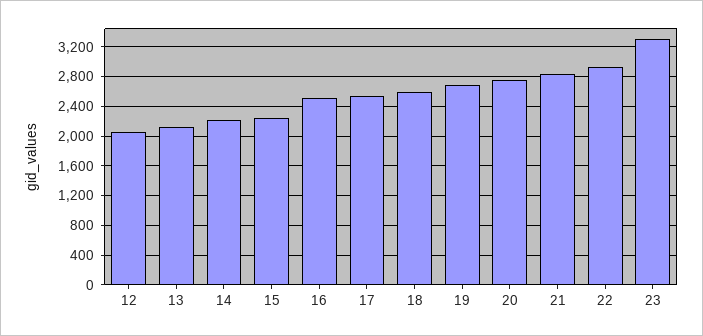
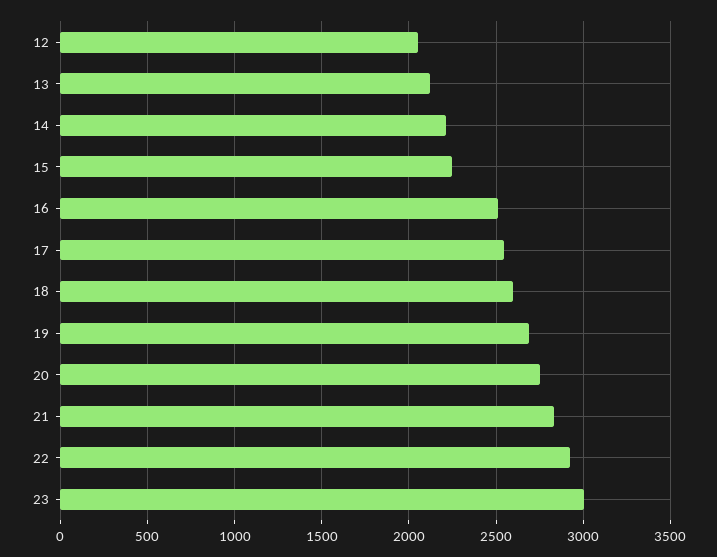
  {
    "12": 2050,
    "13": 2100,
    "14": 2200,
    "15": 2250,
    "16": 2500,
    "17": 2550,
    "18": 2600,
    "19": 2700,
    "20": 2750,
    "21": 2850,
    "22": 2900,
-   "23": 3300
+   "23": 3000
  }

